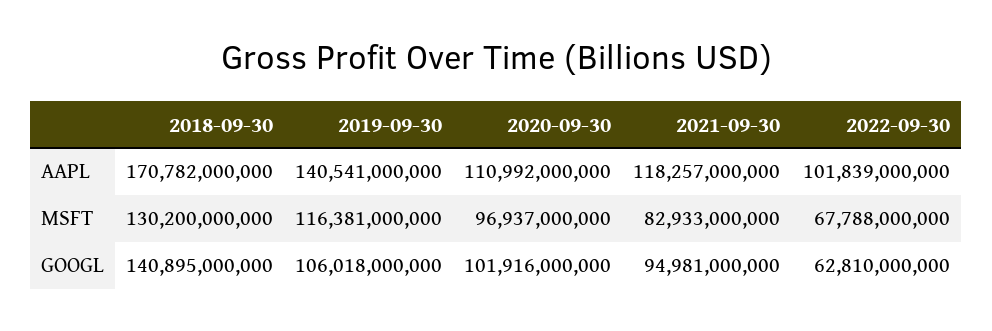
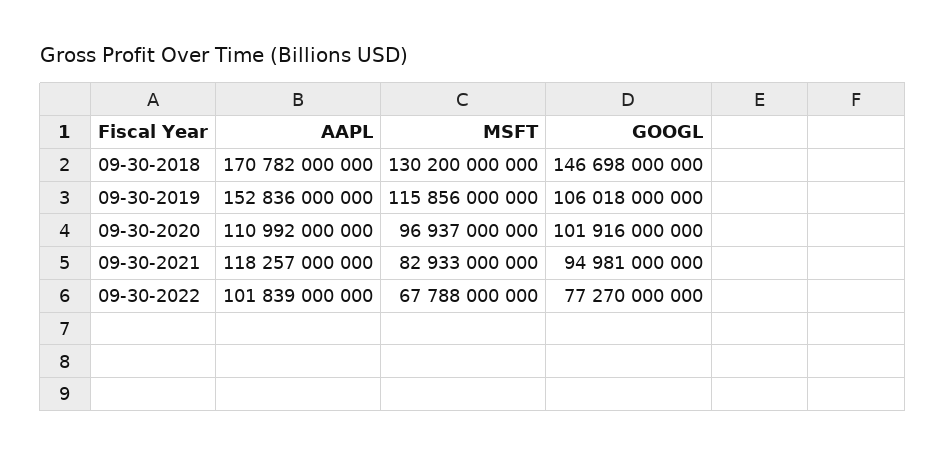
  {
    "2018-09-30": {
      "AAPL": 170782000000,
      "MSFT": 130200000000,
-     "GOOGL": 140895000000
+     "GOOGL": 146698000000
    },
    "2019-09-30": {
-     "AAPL": 140541000000,
+     "AAPL": 152836000000,
-     "MSFT": 116381000000,
+     "MSFT": 115856000000,
      "GOOGL": 106018000000
    },
    "2020-09-30": {
      "AAPL": 110992000000,
      "MSFT": 96937000000,
      "GOOGL": 101916000000
    },
    "2021-09-30": {
      "AAPL": 118257000000,
      "MSFT": 82933000000,
      "GOOGL": 94981000000
    },
    "2022-09-30": {
      "AAPL": 101839000000,
      "MSFT": 67788000000,
-     "GOOGL": 62810000000
+     "GOOGL": 77270000000
    }
  }

